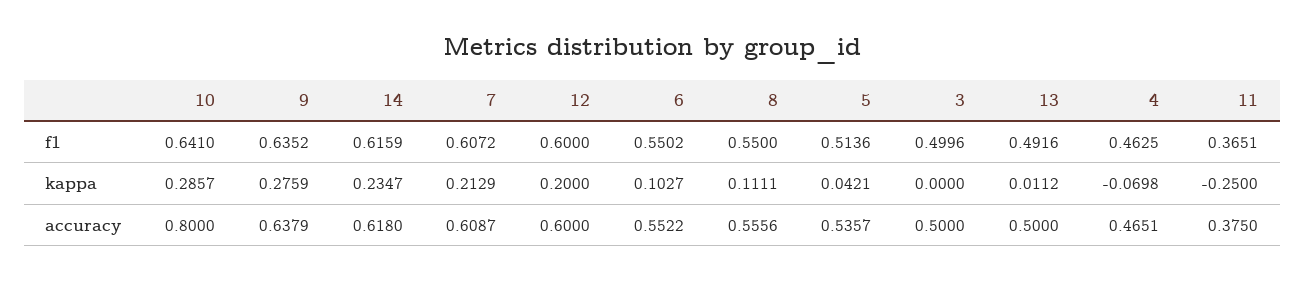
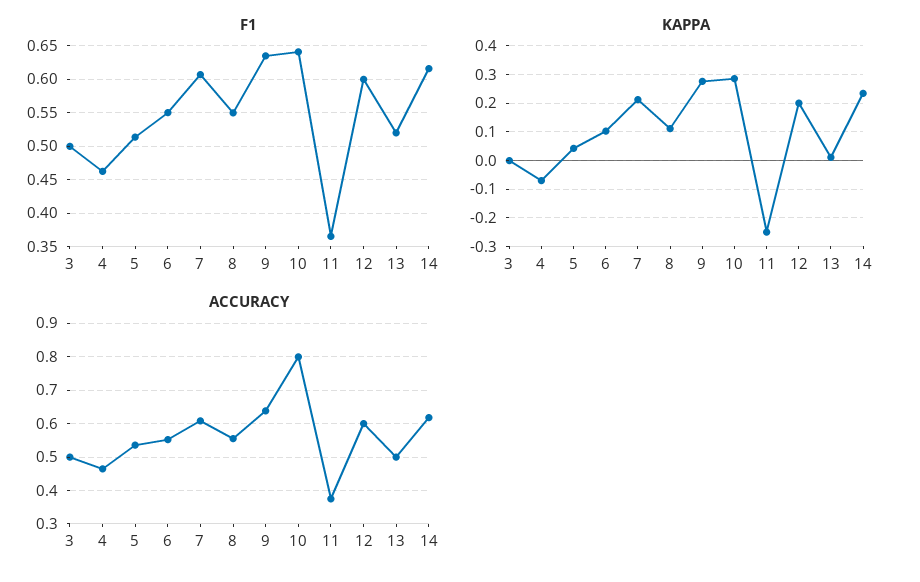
  {
    "f1": {
      "10": 0.641,
      "9": 0.6352,
      "14": 0.6159,
      "7": 0.6072,
      "12": 0.6,
      "6": 0.5502,
      "8": 0.55,
      "5": 0.5136,
      "3": 0.4996,
-     "13": 0.4916,
+     "13": 0.52,
      "4": 0.4625,
      "11": 0.3651
    },
    "kappa": {
      "10": 0.2857,
      "9": 0.2759,
      "14": 0.2347,
      "7": 0.2129,
      "12": 0.2,
      "6": 0.1027,
      "8": 0.1111,
      "5": 0.0421,
      "3": 0,
      "13": 0.0112,
      "4": -0.0698,
      "11": -0.25
    },
    "accuracy": {
      "10": 0.8,
      "9": 0.6379,
      "14": 0.618,
      "7": 0.6087,
      "12": 0.6,
      "6": 0.5522,
      "8": 0.5556,
      "5": 0.5357,
      "3": 0.5,
      "13": 0.5,
      "4": 0.4651,
      "11": 0.375
    }
  }

